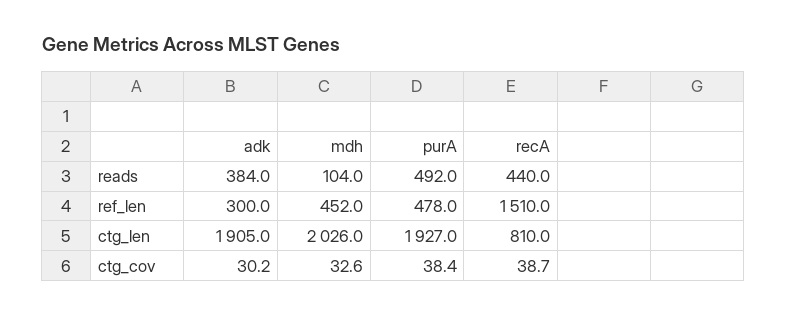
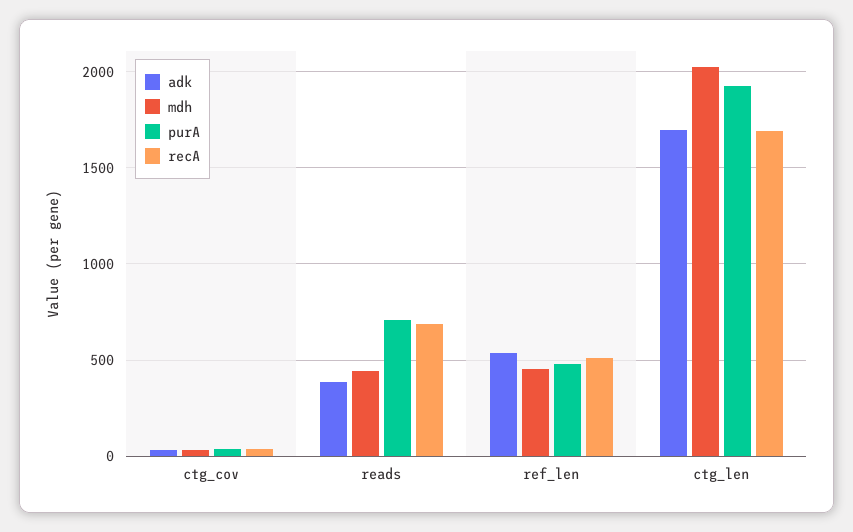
  {
    "adk": {
      "reads": 384,
-     "ref_len": 300,
+     "ref_len": 550,
-     "ctg_len": 1905,
+     "ctg_len": 1700,
      "ctg_cov": 30.2
    },
    "mdh": {
-     "reads": 104,
+     "reads": 450,
      "ref_len": 452,
      "ctg_len": 2026,
      "ctg_cov": 32.6
    },
    "purA": {
-     "reads": 492,
+     "reads": 700,
      "ref_len": 478,
      "ctg_len": 1927,
      "ctg_cov": 38.4
    },
    "recA": {
-     "reads": 440,
+     "reads": 700,
-     "ref_len": 1510,
+     "ref_len": 500,
-     "ctg_len": 810,
+     "ctg_len": 1700,
      "ctg_cov": 38.7
    }
  }

